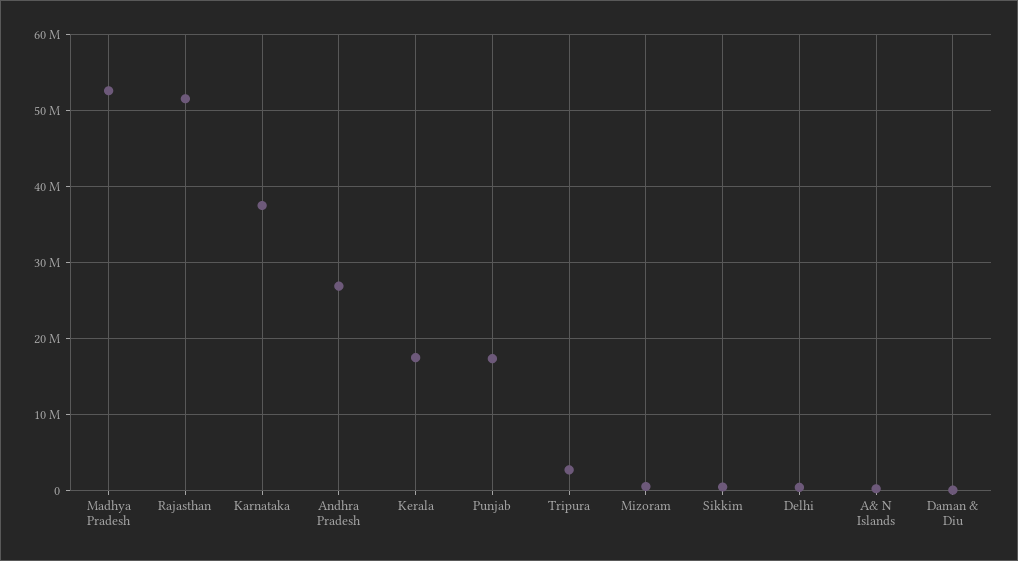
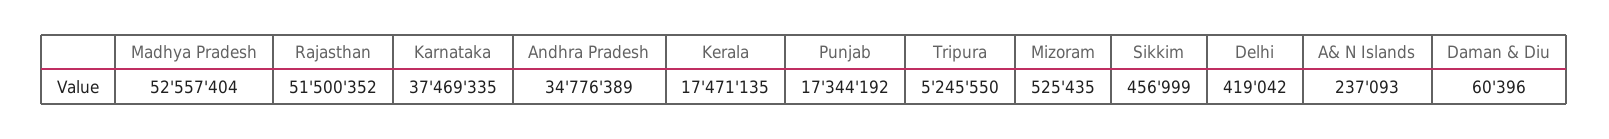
  {
    "Madhya Pradesh": 52557404,
    "Rajasthan": 51500352,
    "Karnataka": 37469335,
-   "Andhra Pradesh": 27000000,
+   "Andhra Pradesh": 34776389,
    "Kerala": 17471135,
    "Punjab": 17344192,
-   "Tripura": 3000000,
+   "Tripura": 5245550,
    "Mizoram": 525435,
    "Sikkim": 456999,
    "Delhi": 419042,
    "A& N Islands": 237093,
    "Daman & Diu": 60396
  }

